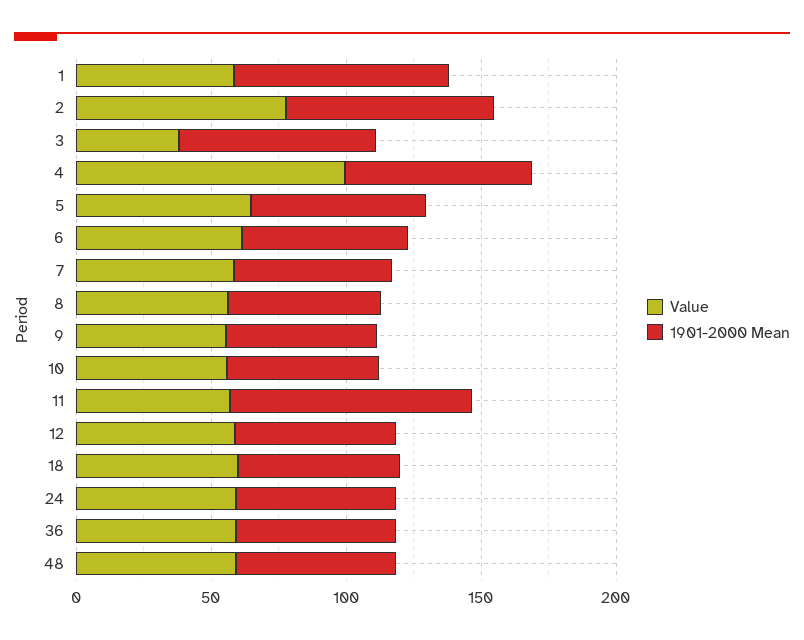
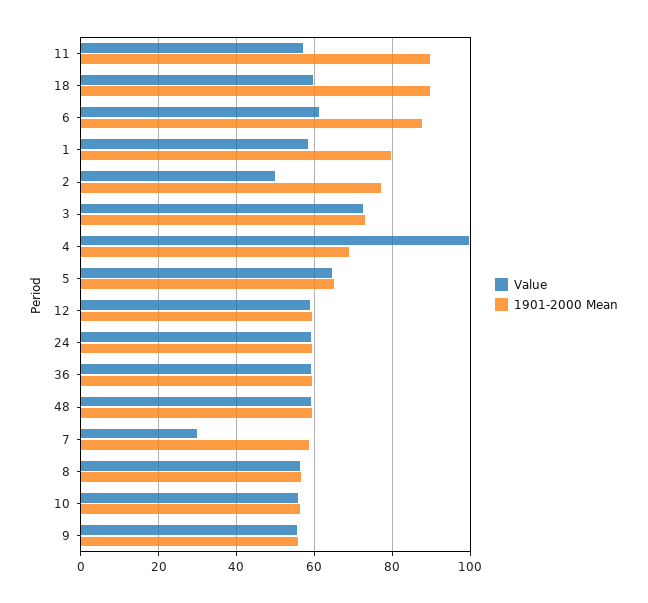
  {
    "Value": {
      "1": 58,
-     "2": 80,
+     "2": 50,
-     "3": 40,
+     "3": 72,
      "4": 100,
      "5": 64,
      "6": 62,
-     "7": 60,
+     "7": 30,
      "8": 56,
      "9": 56,
      "10": 56,
      "11": 58,
      "12": 58,
      "18": 60,
      "24": 60,
      "36": 60,
      "48": 60
    },
    "1901-2000 Mean": {
      "1": 80,
      "2": 78,
      "3": 74,
      "4": 70,
      "5": 66,
-     "6": 60,
+     "6": 88,
      "7": 58,
      "8": 56,
      "9": 56,
      "10": 56,
      "11": 90,
      "12": 60,
-     "18": 60,
+     "18": 90,
      "24": 60,
      "36": 60,
      "48": 60
    }
  }

